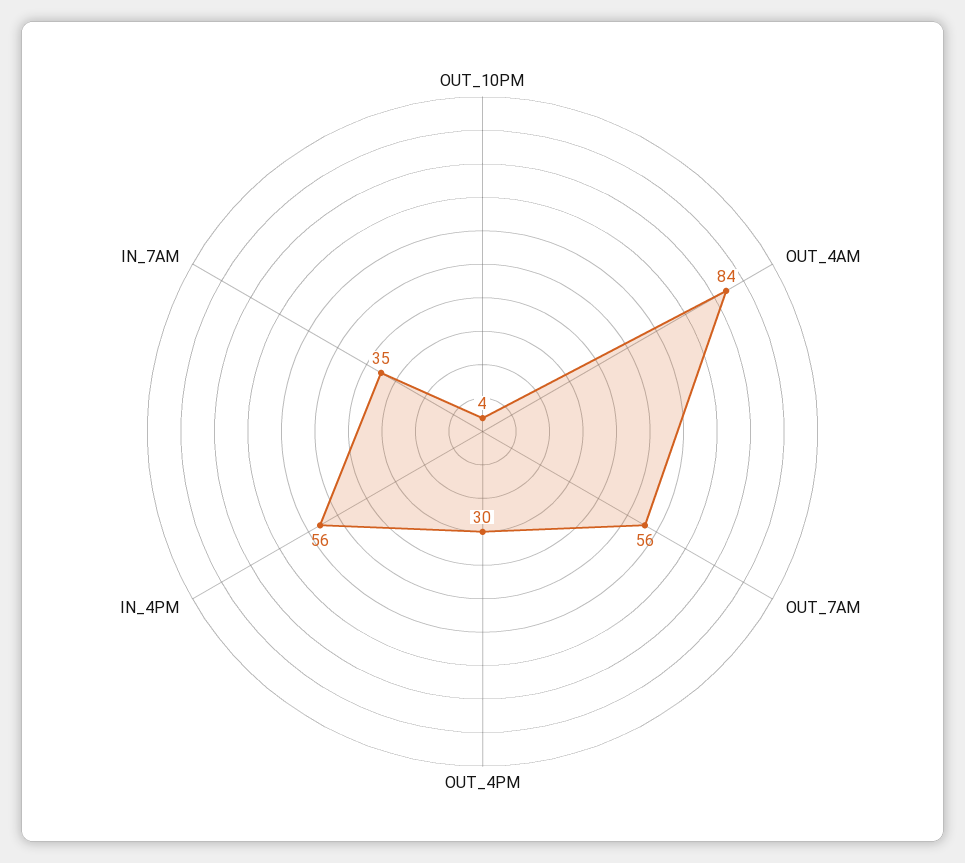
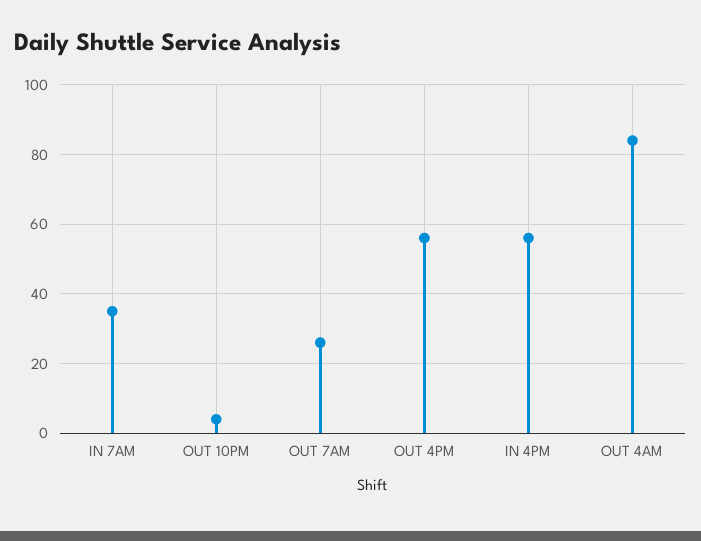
  {
    "OUT_10PM": 4,
    "OUT_4AM": 84,
-   "OUT_7AM": 56,
+   "OUT_7AM": 25,
-   "OUT_4PM": 30,
+   "OUT_4PM": 55,
    "IN_4PM": 56,
    "IN_7AM": 35
  }

